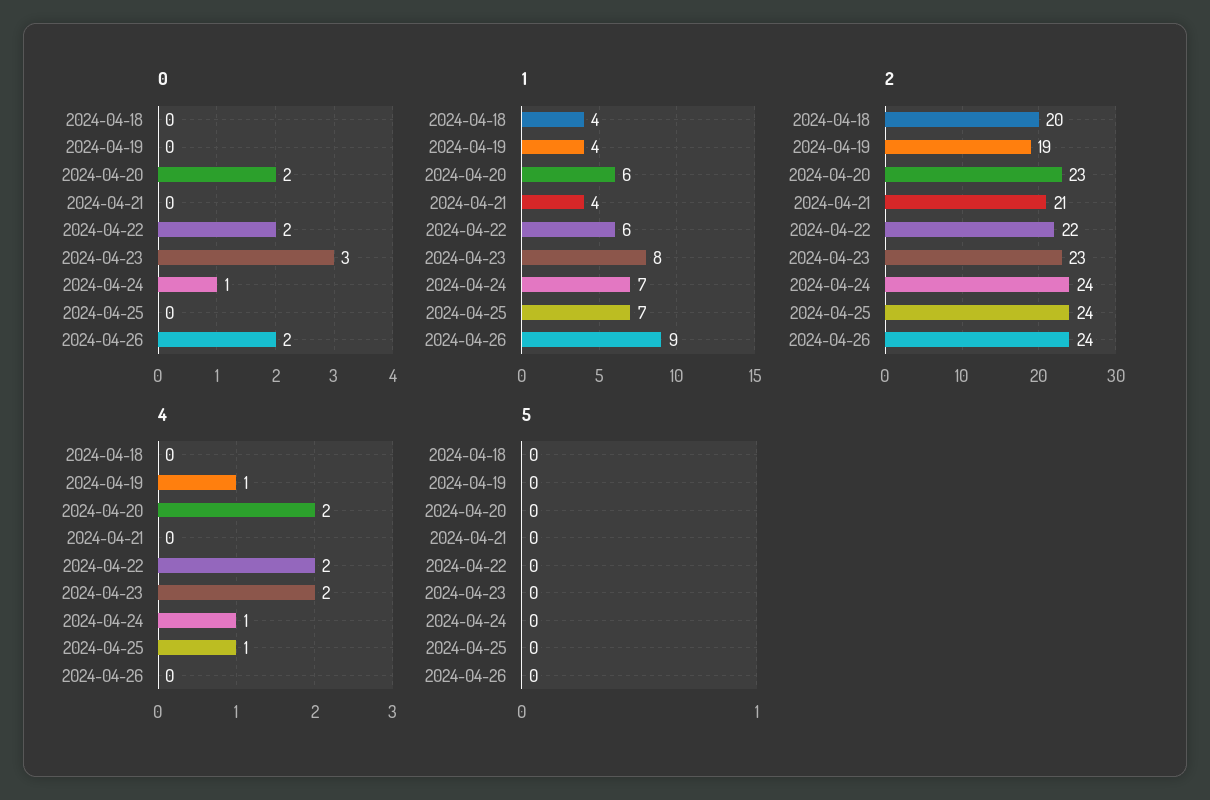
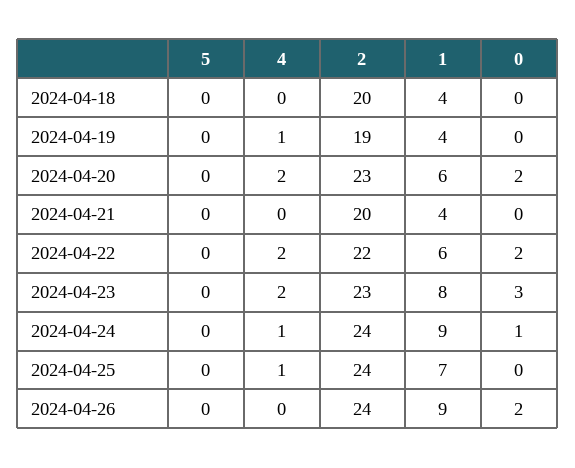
  {
    "0": {
      "2024-04-18": 0,
      "2024-04-19": 0,
      "2024-04-20": 2,
      "2024-04-21": 0,
      "2024-04-22": 2,
      "2024-04-23": 3,
      "2024-04-24": 1,
      "2024-04-25": 0,
      "2024-04-26": 2
    },
    "1": {
      "2024-04-18": 4,
      "2024-04-19": 4,
      "2024-04-20": 6,
      "2024-04-21": 4,
      "2024-04-22": 6,
      "2024-04-23": 8,
-     "2024-04-24": 7,
+     "2024-04-24": 9,
      "2024-04-25": 7,
      "2024-04-26": 9
    },
    "2": {
      "2024-04-18": 20,
      "2024-04-19": 19,
      "2024-04-20": 23,
-     "2024-04-21": 21,
+     "2024-04-21": 20,
      "2024-04-22": 22,
      "2024-04-23": 23,
      "2024-04-24": 24,
      "2024-04-25": 24,
      "2024-04-26": 24
    },
    "4": {
      "2024-04-18": 0,
      "2024-04-19": 1,
      "2024-04-20": 2,
      "2024-04-21": 0,
      "2024-04-22": 2,
      "2024-04-23": 2,
      "2024-04-24": 1,
      "2024-04-25": 1,
      "2024-04-26": 0
    },
    "5": {
      "2024-04-18": 0,
      "2024-04-19": 0,
      "2024-04-20": 0,
      "2024-04-21": 0,
      "2024-04-22": 0,
      "2024-04-23": 0,
      "2024-04-24": 0,
      "2024-04-25": 0,
      "2024-04-26": 0
    }
  }

